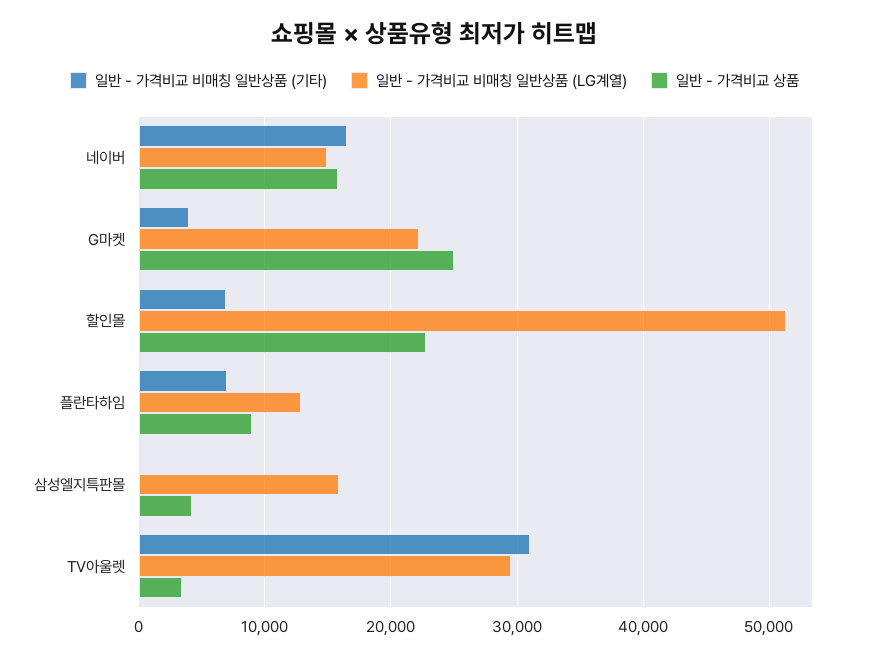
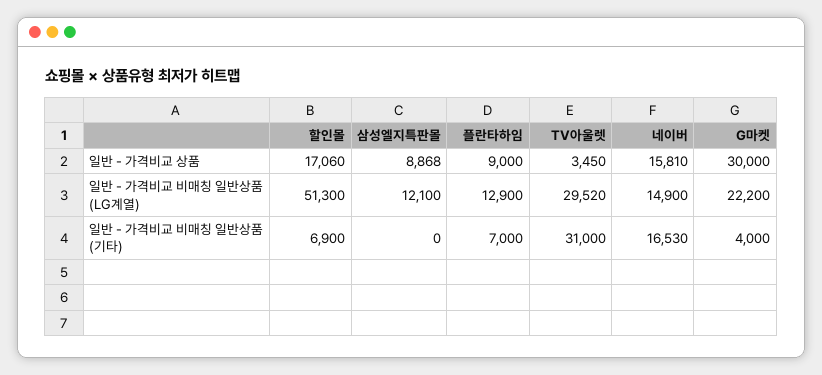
  {
    "일반 - 가격비교 비매칭 일반상품 (기타)": {
      "네이버": 16530,
      "G마켓": 4000,
      "할인몰": 6900,
      "플란타하임": 7000,
      "삼성엘지특판몰": 0,
      "TV아울렛": 31000
    },
    "일반 - 가격비교 비매칭 일반상품 (LG계열)": {
      "네이버": 14900,
      "G마켓": 22200,
      "할인몰": 51300,
      "플란타하임": 12900,
-     "삼성엘지특판몰": 16000,
+     "삼성엘지특판몰": 12100,
      "TV아울렛": 29520
    },
    "일반 - 가격비교 상품": {
      "네이버": 15810,
-     "G마켓": 25000,
+     "G마켓": 30000,
-     "할인몰": 23000,
+     "할인몰": 17060,
      "플란타하임": 9000,
-     "삼성엘지특판몰": 4000,
+     "삼성엘지특판몰": 8868,
      "TV아울렛": 3450
    }
  }

